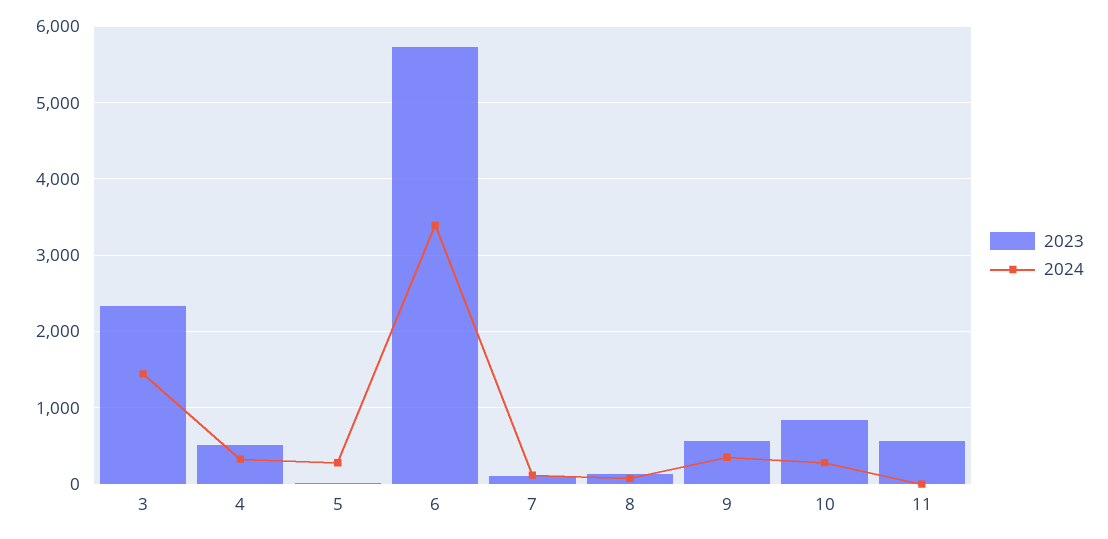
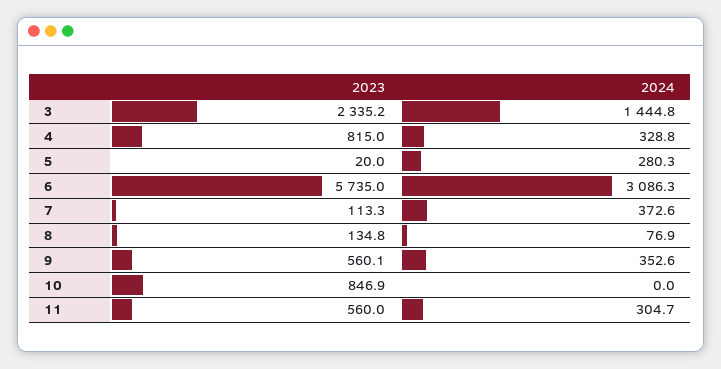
  {
    "2023": {
      "3": 2335.2,
-     "4": 500,
+     "4": 815,
      "5": 20,
      "6": 5735,
      "7": 113.3,
      "8": 134.8,
      "9": 560.1,
      "10": 846.9,
      "11": 560
    },
    "2024": {
      "3": 1444.8,
      "4": 328.8,
      "5": 280.3,
-     "6": 3400,
+     "6": 3086.3,
-     "7": 100,
+     "7": 372.6,
      "8": 76.9,
      "9": 352.6,
-     "10": 300,
+     "10": 0,
-     "11": 0
+     "11": 304.7
    }
  }

